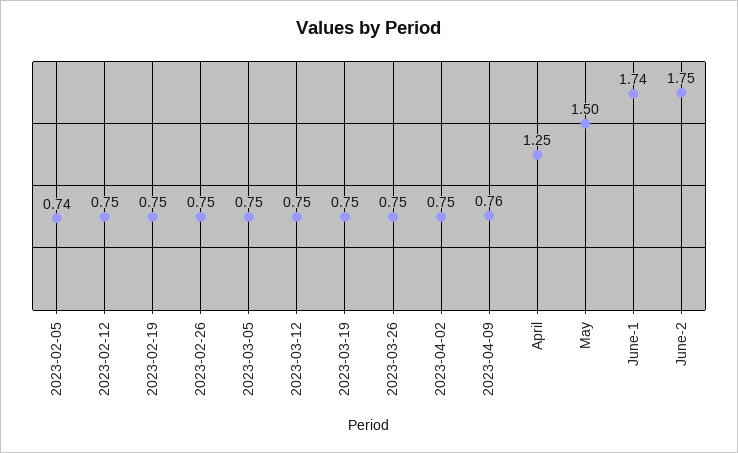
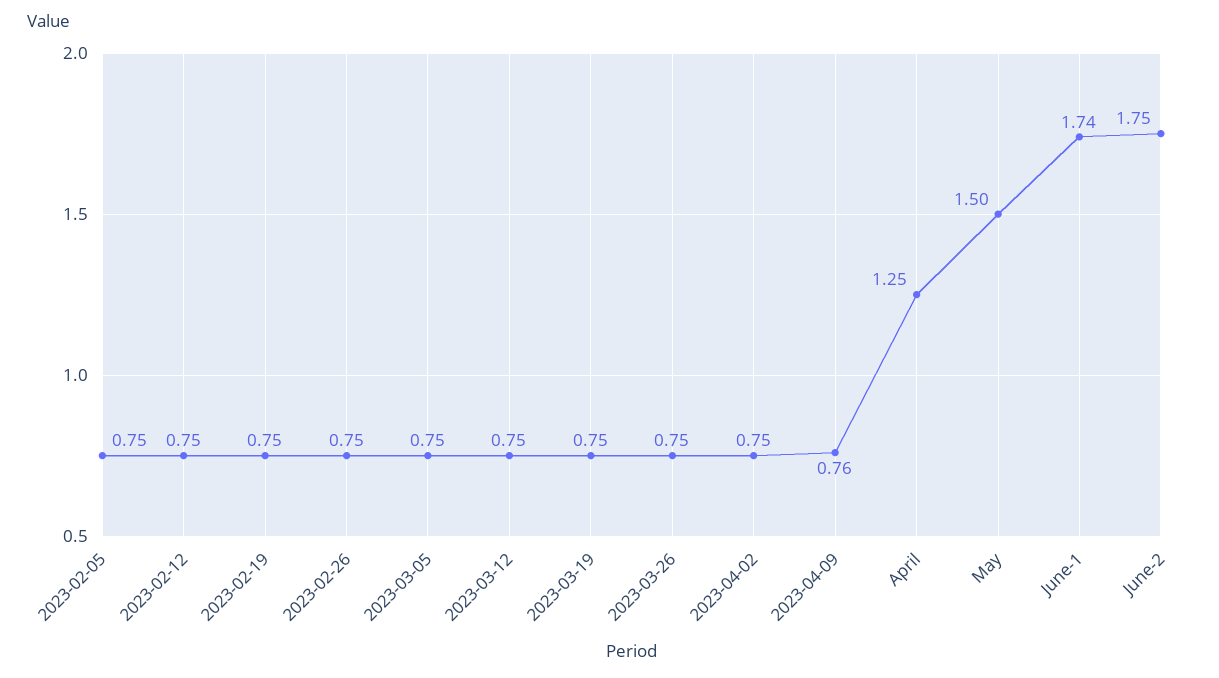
  {
-   "2023-02-05": 0.74,
+   "2023-02-05": 0.75,
    "2023-02-12": 0.75,
    "2023-02-19": 0.75,
    "2023-02-26": 0.75,
    "2023-03-05": 0.75,
    "2023-03-12": 0.75,
    "2023-03-19": 0.75,
    "2023-03-26": 0.75,
    "2023-04-02": 0.75,
    "2023-04-09": 0.76,
    "April": 1.25,
    "May": 1.5,
    "June-1": 1.74,
    "June-2": 1.75
  }

